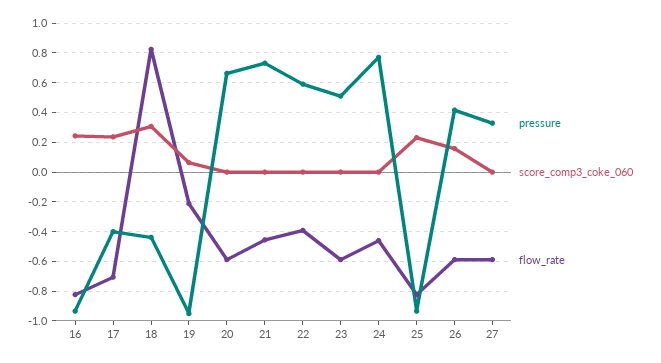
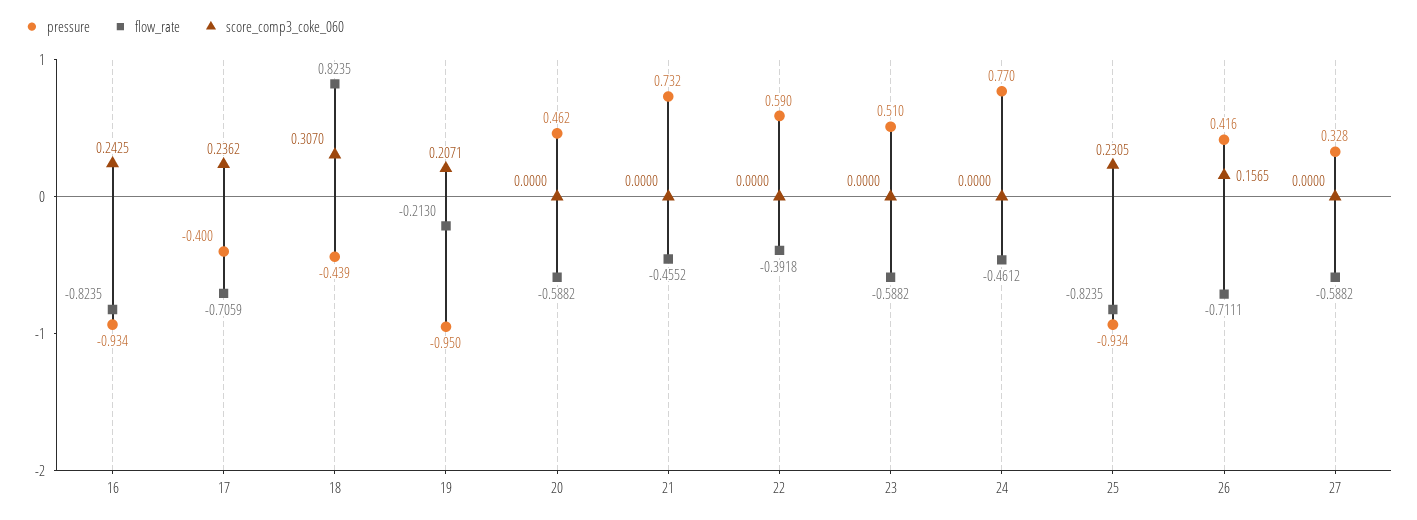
  {
    "pressure": {
      "16": -0.934,
      "17": -0.4,
      "18": -0.439,
      "19": -0.95,
-     "20": 0.65,
+     "20": 0.462,
      "21": 0.732,
      "22": 0.59,
      "23": 0.51,
      "24": 0.77,
      "25": -0.934,
      "26": 0.416,
      "27": 0.328
    },
    "score_comp3_coke_060": {
      "16": 0.2425,
      "17": 0.2362,
      "18": 0.307,
-     "19": 0.05,
+     "19": 0.2071,
      "20": 0,
      "21": 0,
      "22": 0,
      "23": 0,
      "24": 0,
      "25": 0.2305,
      "26": 0.1565,
      "27": 0
    },
    "flow_rate": {
      "16": -0.8235,
      "17": -0.7059,
      "18": 0.8235,
      "19": -0.213,
      "20": -0.5882,
      "21": -0.4552,
      "22": -0.3918,
      "23": -0.5882,
      "24": -0.4612,
      "25": -0.8235,
-     "26": -0.6,
+     "26": -0.7111,
      "27": -0.5882
    }
  }

